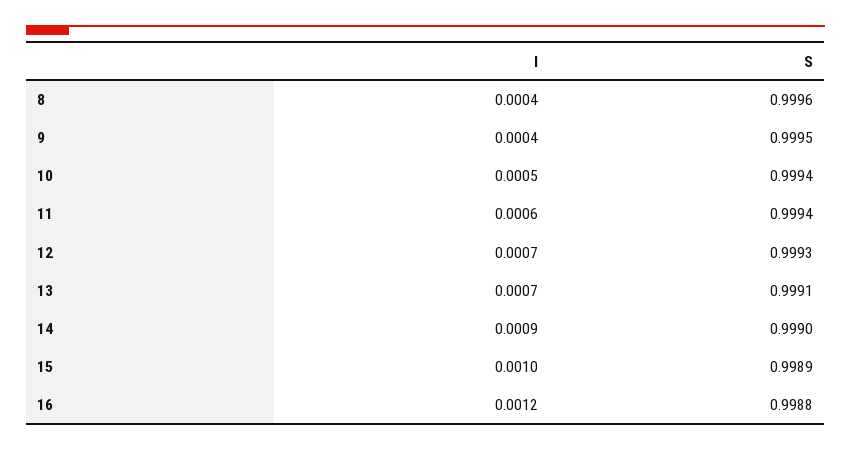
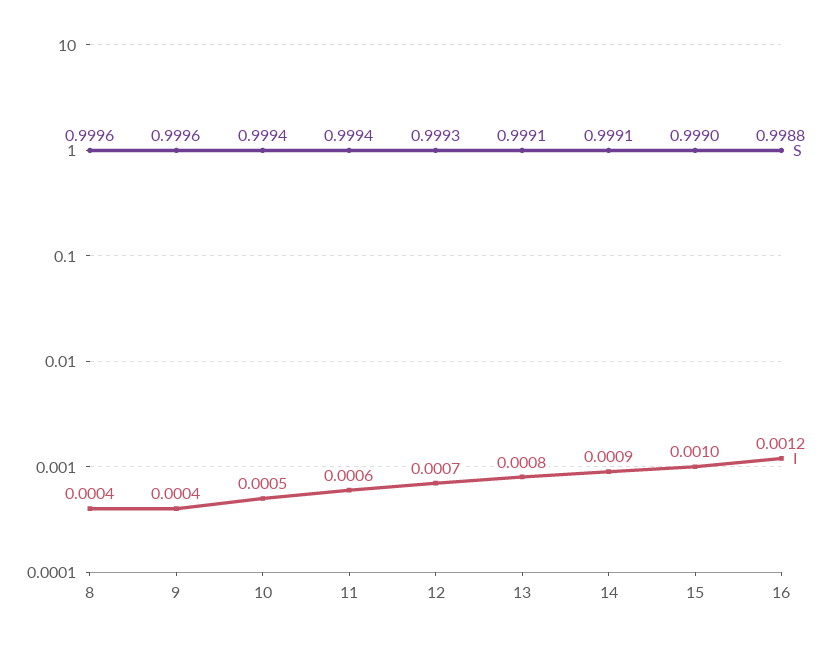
  {
    "I": {
      "8": 0.0004,
      "9": 0.0004,
      "10": 0.0005,
      "11": 0.0006,
      "12": 0.0007,
-     "13": 0.0007,
+     "13": 0.0008,
      "14": 0.0009,
      "15": 0.001,
      "16": 0.0012
    },
    "S": {
      "8": 0.9996,
-     "9": 0.9995,
+     "9": 0.9996,
      "10": 0.9994,
      "11": 0.9994,
      "12": 0.9993,
      "13": 0.9991,
-     "14": 0.999,
+     "14": 0.9991,
-     "15": 0.9989,
+     "15": 0.999,
      "16": 0.9988
    }
  }

